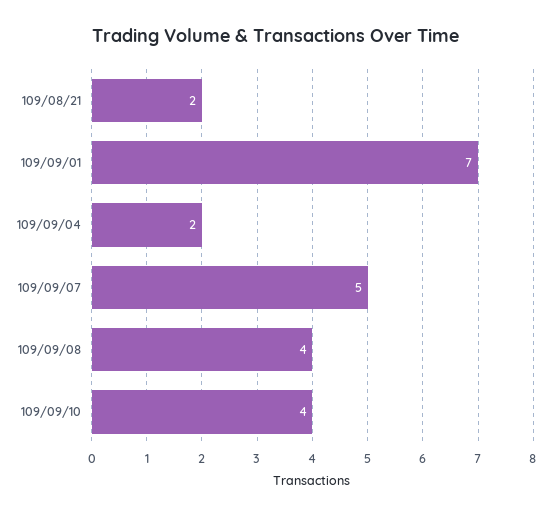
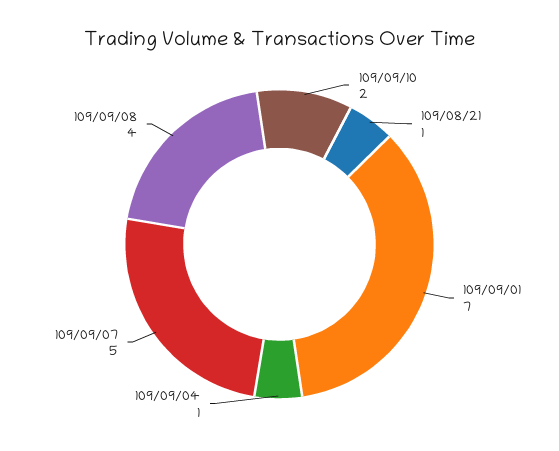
  {
-   "109/08/21": 2,
+   "109/08/21": 1,
    "109/09/01": 7,
-   "109/09/04": 2,
+   "109/09/04": 1,
    "109/09/07": 5,
    "109/09/08": 4,
-   "109/09/10": 4
+   "109/09/10": 2
  }

